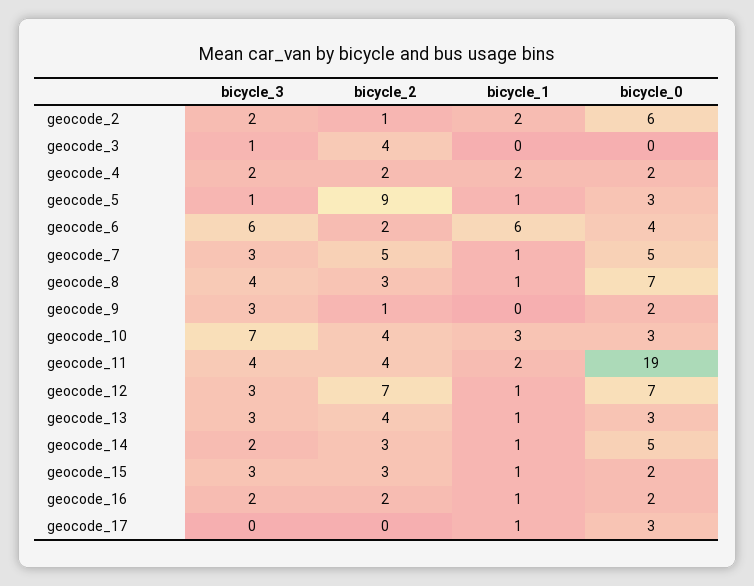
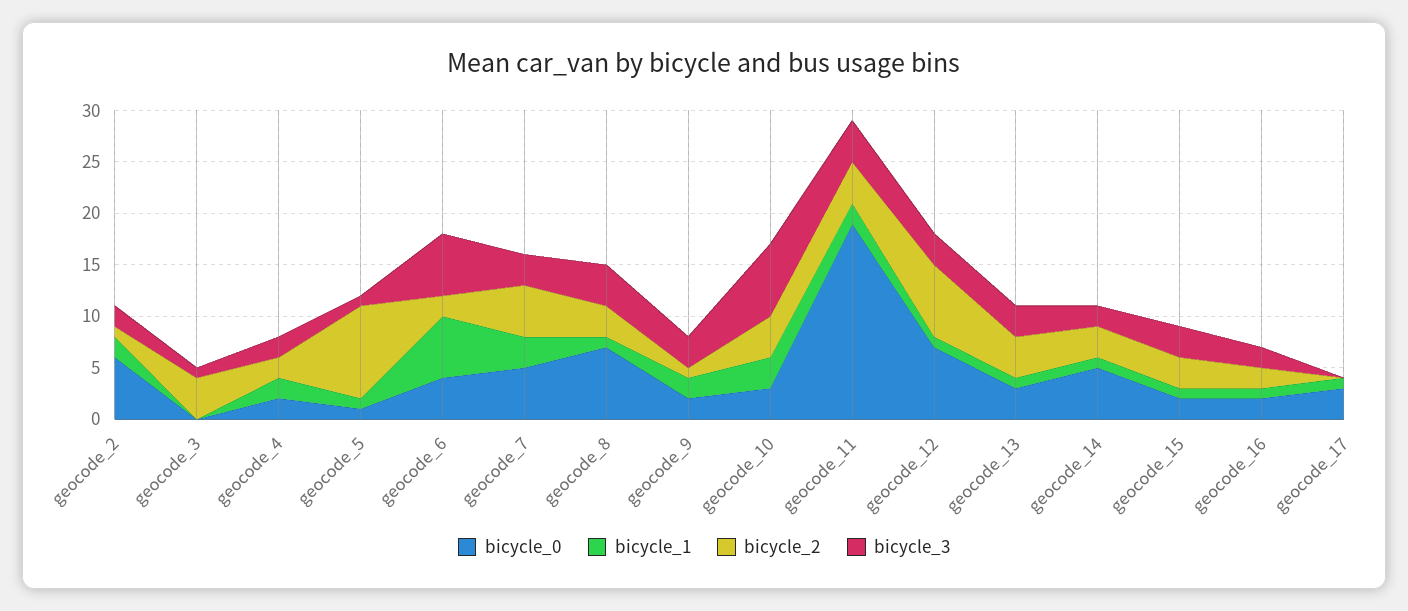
  {
    "bicycle_3": {
      "geocode_2": 2,
      "geocode_3": 1,
      "geocode_4": 2,
      "geocode_5": 1,
      "geocode_6": 6,
      "geocode_7": 3,
      "geocode_8": 4,
      "geocode_9": 3,
      "geocode_10": 7,
      "geocode_11": 4,
      "geocode_12": 3,
      "geocode_13": 3,
      "geocode_14": 2,
      "geocode_15": 3,
      "geocode_16": 2,
      "geocode_17": 0
    },
    "bicycle_2": {
      "geocode_2": 1,
      "geocode_3": 4,
      "geocode_4": 2,
      "geocode_5": 9,
      "geocode_6": 2,
      "geocode_7": 5,
      "geocode_8": 3,
      "geocode_9": 1,
      "geocode_10": 4,
      "geocode_11": 4,
      "geocode_12": 7,
      "geocode_13": 4,
      "geocode_14": 3,
      "geocode_15": 3,
      "geocode_16": 2,
      "geocode_17": 0
    },
    "bicycle_1": {
      "geocode_2": 2,
      "geocode_3": 0,
      "geocode_4": 2,
      "geocode_5": 1,
      "geocode_6": 6,
-     "geocode_7": 1,
+     "geocode_7": 3,
      "geocode_8": 1,
-     "geocode_9": 0,
+     "geocode_9": 2,
      "geocode_10": 3,
      "geocode_11": 2,
      "geocode_12": 1,
      "geocode_13": 1,
      "geocode_14": 1,
      "geocode_15": 1,
      "geocode_16": 1,
      "geocode_17": 1
    },
    "bicycle_0": {
      "geocode_2": 6,
      "geocode_3": 0,
      "geocode_4": 2,
-     "geocode_5": 3,
+     "geocode_5": 1,
      "geocode_6": 4,
      "geocode_7": 5,
      "geocode_8": 7,
      "geocode_9": 2,
      "geocode_10": 3,
      "geocode_11": 19,
      "geocode_12": 7,
      "geocode_13": 3,
      "geocode_14": 5,
      "geocode_15": 2,
      "geocode_16": 2,
      "geocode_17": 3
    }
  }

